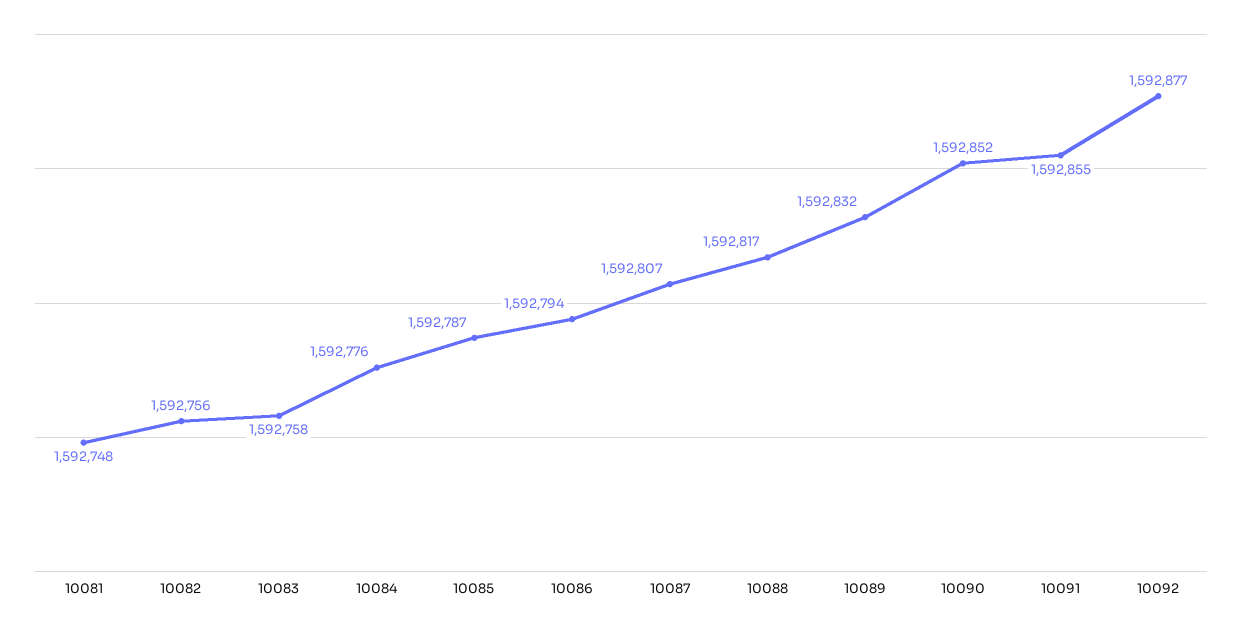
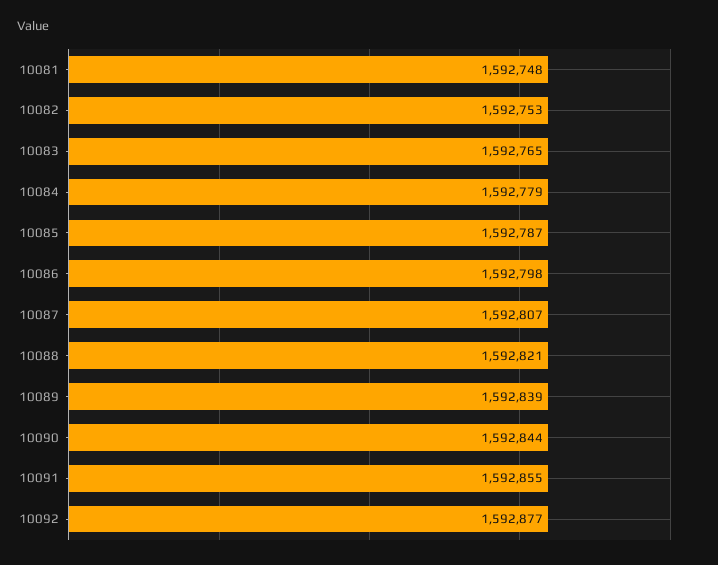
  {
    "10081": 1592748,
-   "10082": 1592756,
+   "10082": 1592753,
-   "10083": 1592758,
+   "10083": 1592765,
-   "10084": 1592776,
+   "10084": 1592779,
    "10085": 1592787,
-   "10086": 1592794,
+   "10086": 1592798,
    "10087": 1592807,
-   "10088": 1592817,
+   "10088": 1592821,
-   "10089": 1592832,
+   "10089": 1592839,
-   "10090": 1592852,
+   "10090": 1592844,
    "10091": 1592855,
    "10092": 1592877
  }

